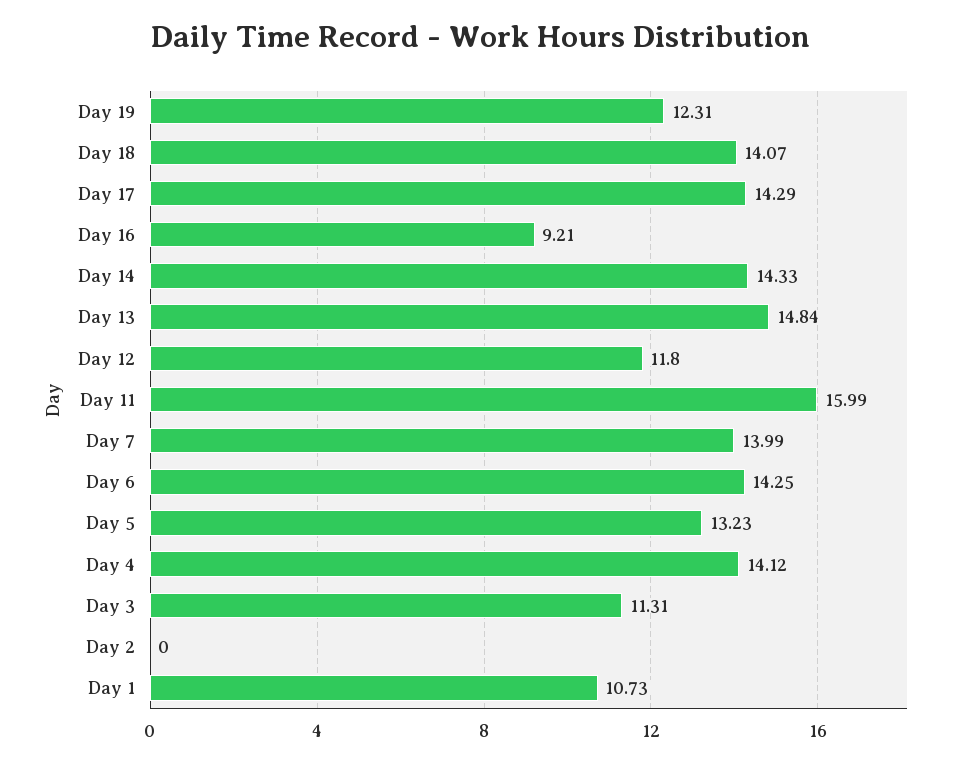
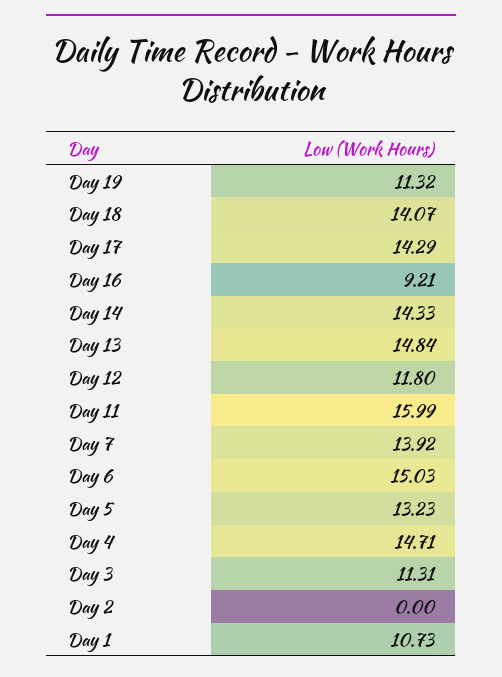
  {
-   "Day 19": 12.31,
+   "Day 19": 11.32,
    "Day 18": 14.07,
    "Day 17": 14.29,
    "Day 16": 9.21,
    "Day 14": 14.33,
    "Day 13": 14.84,
    "Day 12": 11.8,
    "Day 11": 15.99,
-   "Day 7": 13.99,
+   "Day 7": 13.92,
-   "Day 6": 14.25,
+   "Day 6": 15.03,
    "Day 5": 13.23,
-   "Day 4": 14.12,
+   "Day 4": 14.71,
    "Day 3": 11.31,
    "Day 2": 0,
    "Day 1": 10.73
  }

